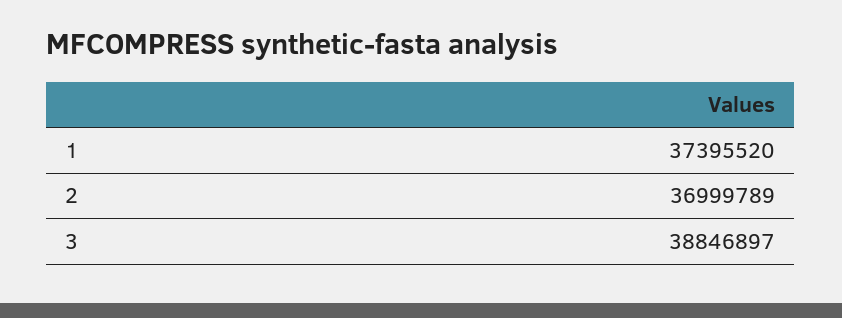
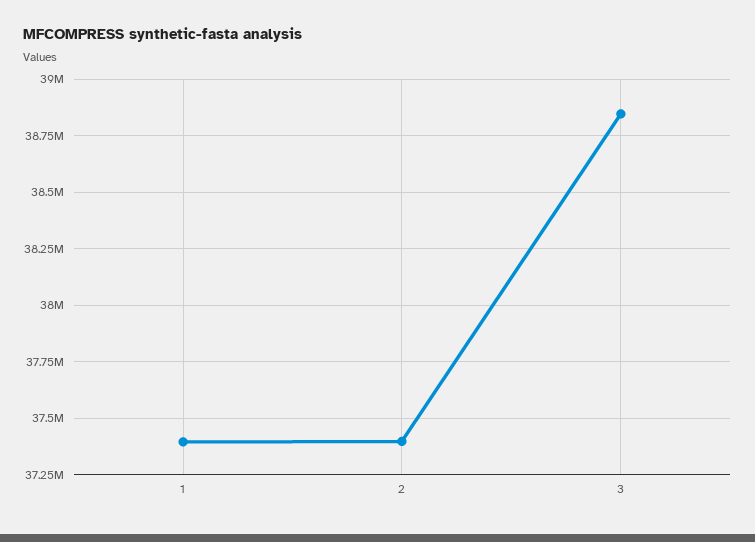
  {
    "1": 37395520,
-   "2": 36999789,
+   "2": 37400000,
    "3": 38846897
  }

